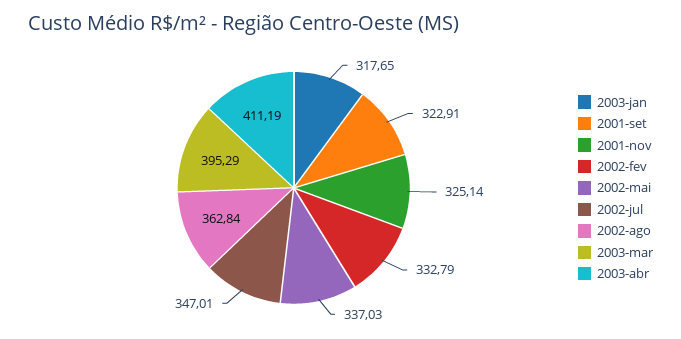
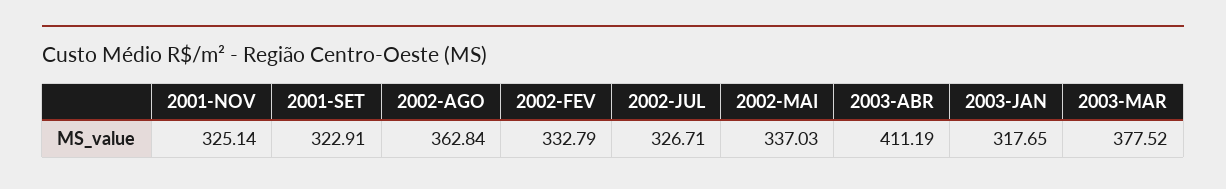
  {
    "2003-jan": 317.65,
    "2001-set": 322.91,
    "2001-nov": 325.14,
    "2002-fev": 332.79,
    "2002-mai": 337.03,
-   "2002-jul": 347.01,
+   "2002-jul": 326.71,
    "2002-ago": 362.84,
-   "2003-mar": 395.29,
+   "2003-mar": 377.52,
    "2003-abr": 411.19
  }

